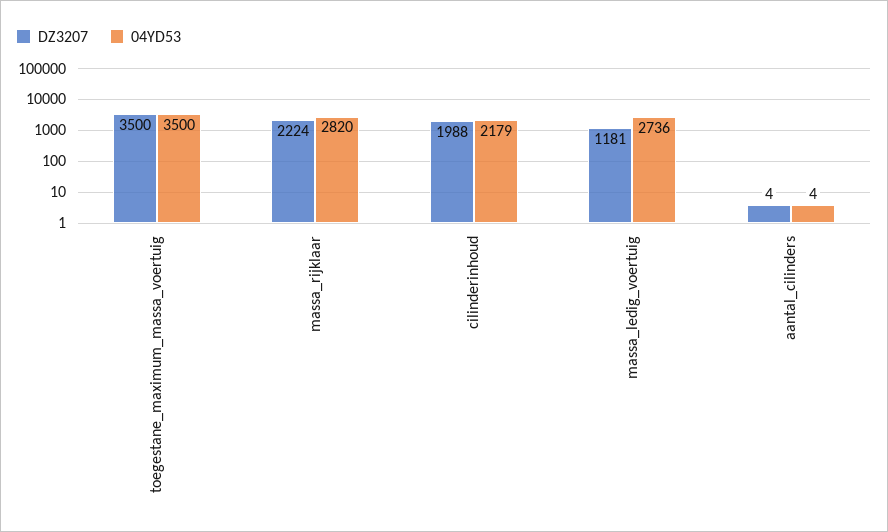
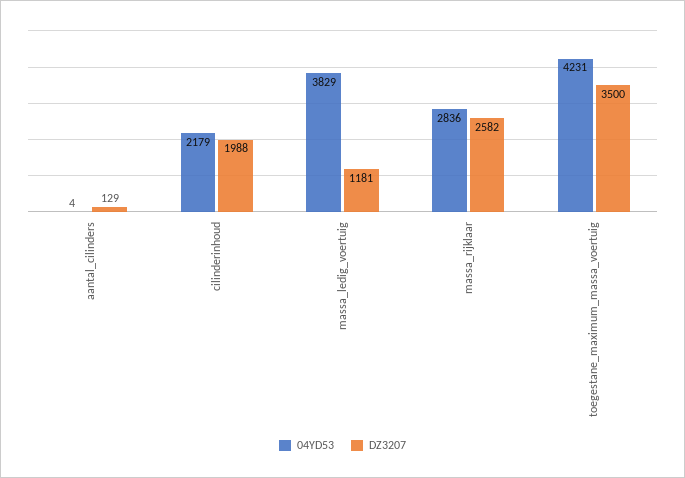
  {
    "DZ3207": {
      "toegestane_maximum_massa_voertuig": 3500,
-     "massa_rijklaar": 2224,
+     "massa_rijklaar": 2582,
      "cilinderinhoud": 1988,
      "massa_ledig_voertuig": 1181,
-     "aantal_cilinders": 4
+     "aantal_cilinders": 129
    },
    "04YD53": {
-     "toegestane_maximum_massa_voertuig": 3500,
+     "toegestane_maximum_massa_voertuig": 4231,
-     "massa_rijklaar": 2820,
+     "massa_rijklaar": 2836,
      "cilinderinhoud": 2179,
-     "massa_ledig_voertuig": 2736,
+     "massa_ledig_voertuig": 3829,
      "aantal_cilinders": 4
    }
  }

